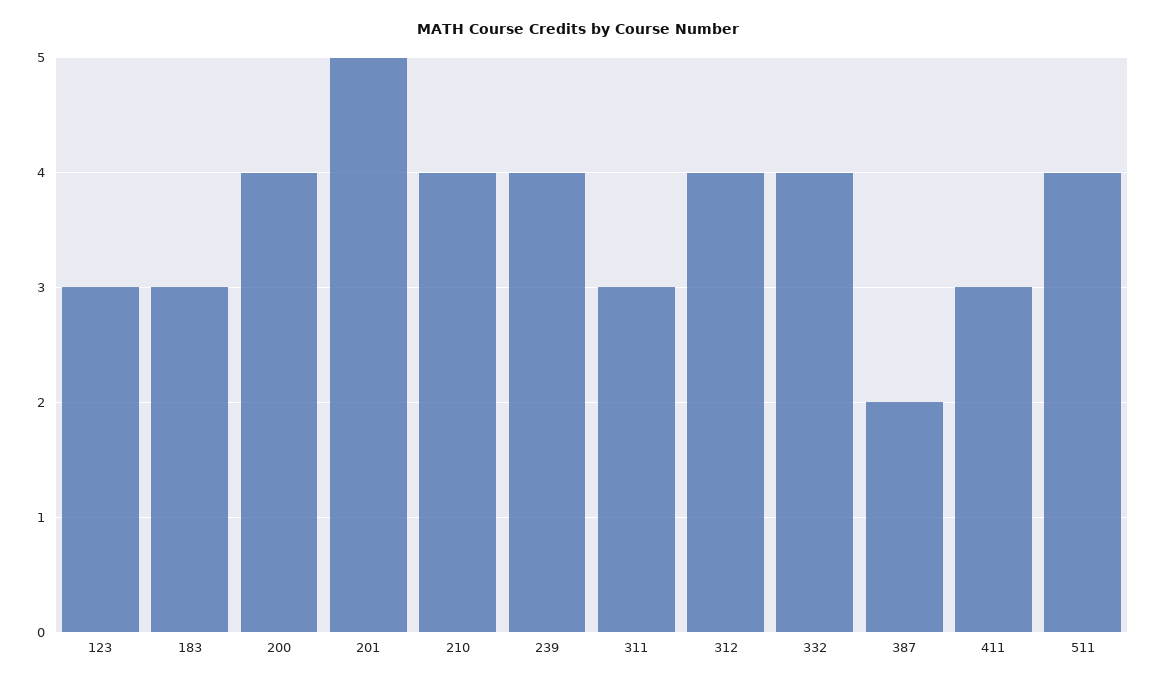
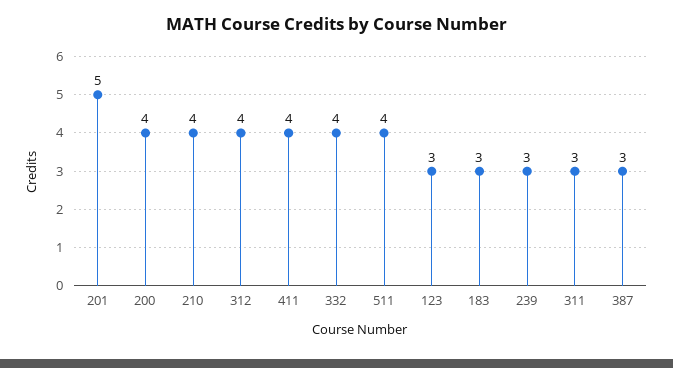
  {
    "123": 3,
    "183": 3,
    "200": 4,
    "201": 5,
    "210": 4,
-   "239": 4,
+   "239": 3,
    "311": 3,
    "312": 4,
    "332": 4,
-   "387": 2,
+   "387": 3,
-   "411": 3,
+   "411": 4,
    "511": 4
  }

